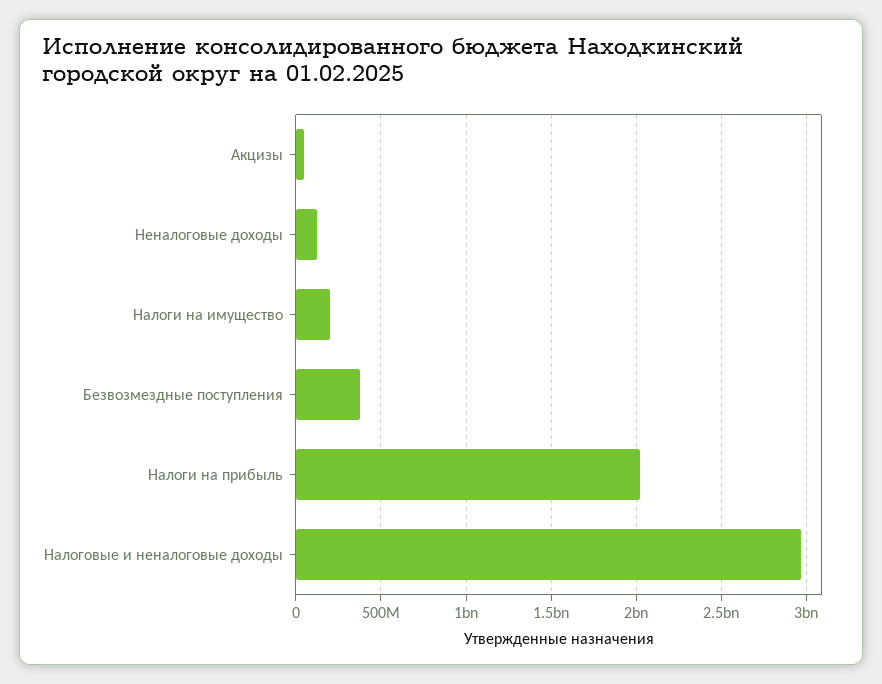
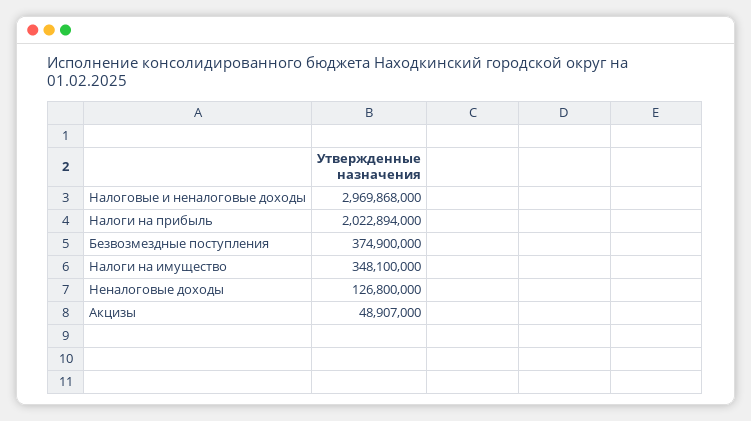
  {
    "Акцизы": 48907000,
    "Неналоговые доходы": 126800000,
-   "Налоги на имущество": 200000000,
+   "Налоги на имущество": 348100000,
    "Безвозмездные поступления": 374900000,
    "Налоги на прибыль": 2022894000,
    "Налоговые и неналоговые доходы": 2969868000
  }

